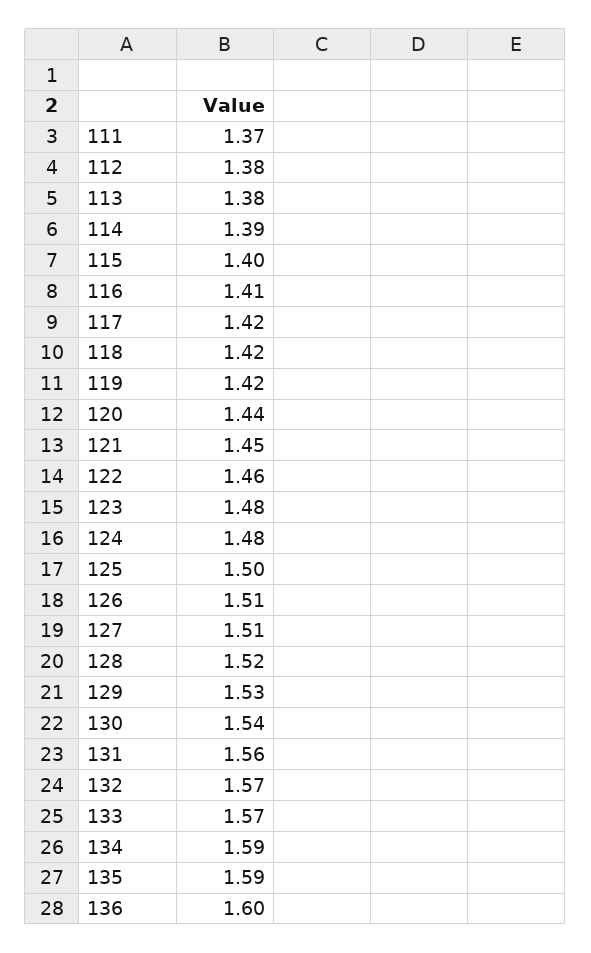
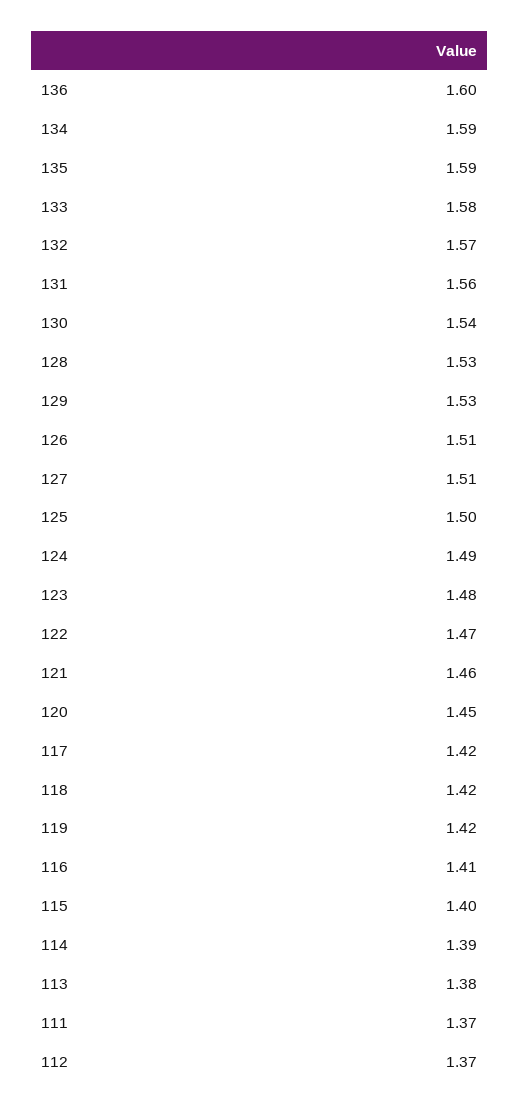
  {
    "111": 1.37,
-   "112": 1.38,
+   "112": 1.37,
    "113": 1.38,
    "114": 1.39,
    "115": 1.4,
    "116": 1.41,
    "117": 1.42,
    "118": 1.42,
    "119": 1.42,
-   "120": 1.44,
+   "120": 1.45,
-   "121": 1.45,
+   "121": 1.46,
-   "122": 1.46,
+   "122": 1.47,
    "123": 1.48,
-   "124": 1.48,
+   "124": 1.49,
    "125": 1.5,
    "126": 1.51,
    "127": 1.51,
-   "128": 1.52,
+   "128": 1.53,
    "129": 1.53,
    "130": 1.54,
    "131": 1.56,
    "132": 1.57,
-   "133": 1.57,
+   "133": 1.58,
    "134": 1.59,
    "135": 1.59,
    "136": 1.6
  }

